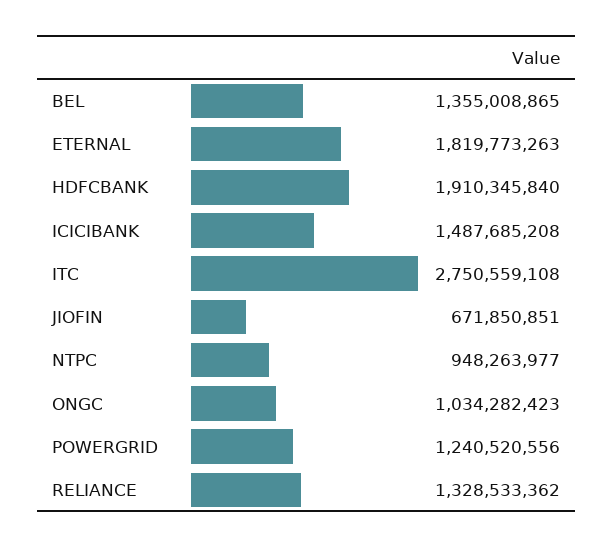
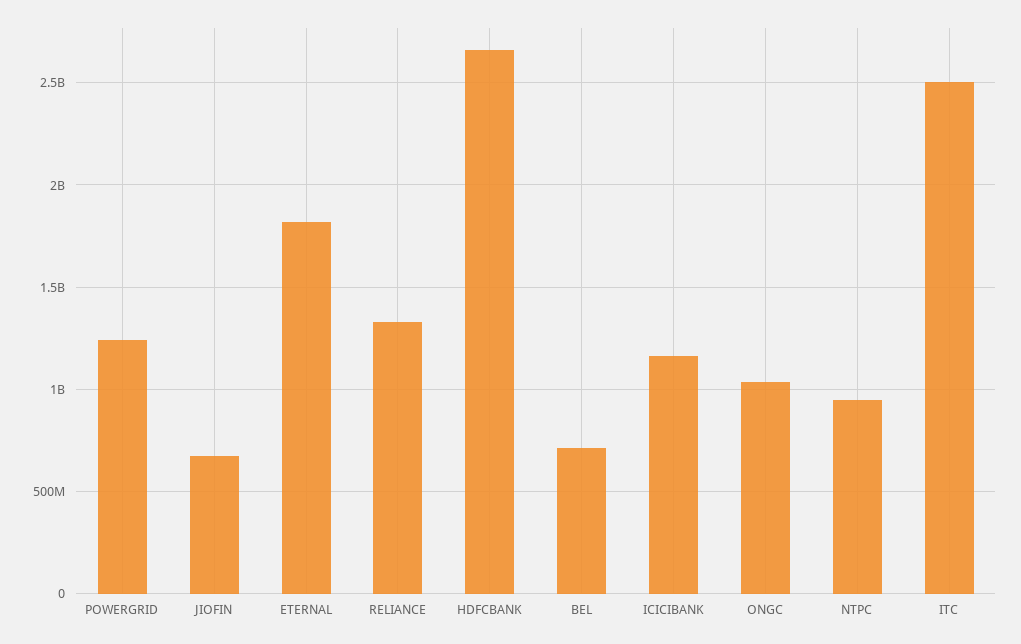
  {
-   "BEL": 1355008865,
+   "BEL": 700000000,
    "ETERNAL": 1819773263,
-   "HDFCBANK": 1910345840,
+   "HDFCBANK": 2650000000,
-   "ICICIBANK": 1487685208,
+   "ICICIBANK": 1150000000,
-   "ITC": 2750559108,
+   "ITC": 2500000000,
    "JIOFIN": 671850851,
    "NTPC": 948263977,
    "ONGC": 1034282423,
    "POWERGRID": 1240520556,
    "RELIANCE": 1328533362
  }

